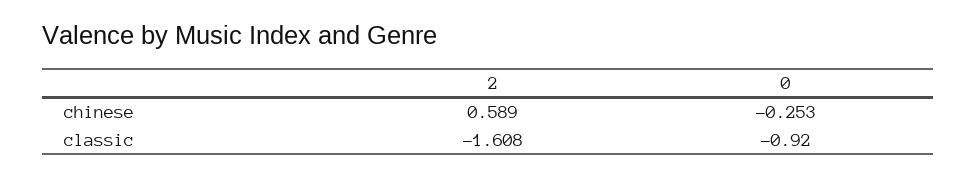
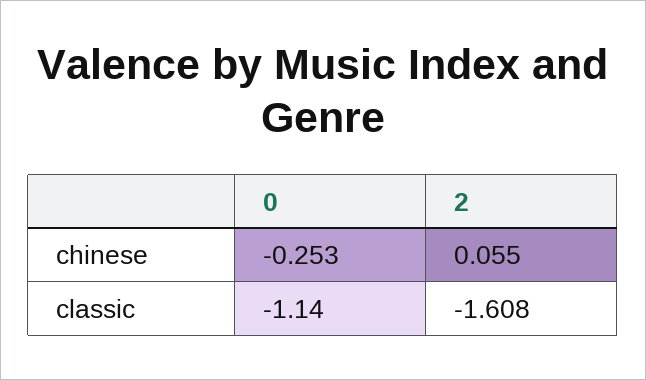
  {
    "2": {
-     "chinese": 0.589,
+     "chinese": 0.055,
      "classic": -1.608
    },
    "0": {
      "chinese": -0.253,
-     "classic": -0.92
+     "classic": -1.14
    }
  }

